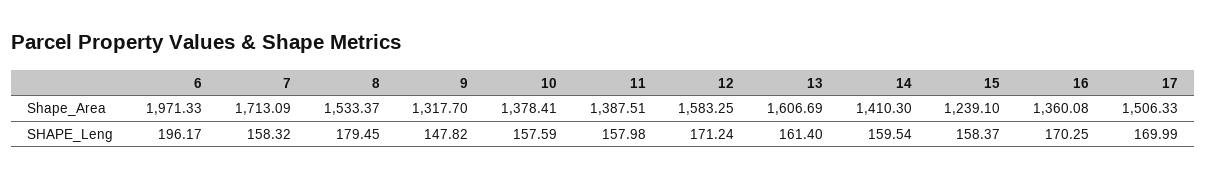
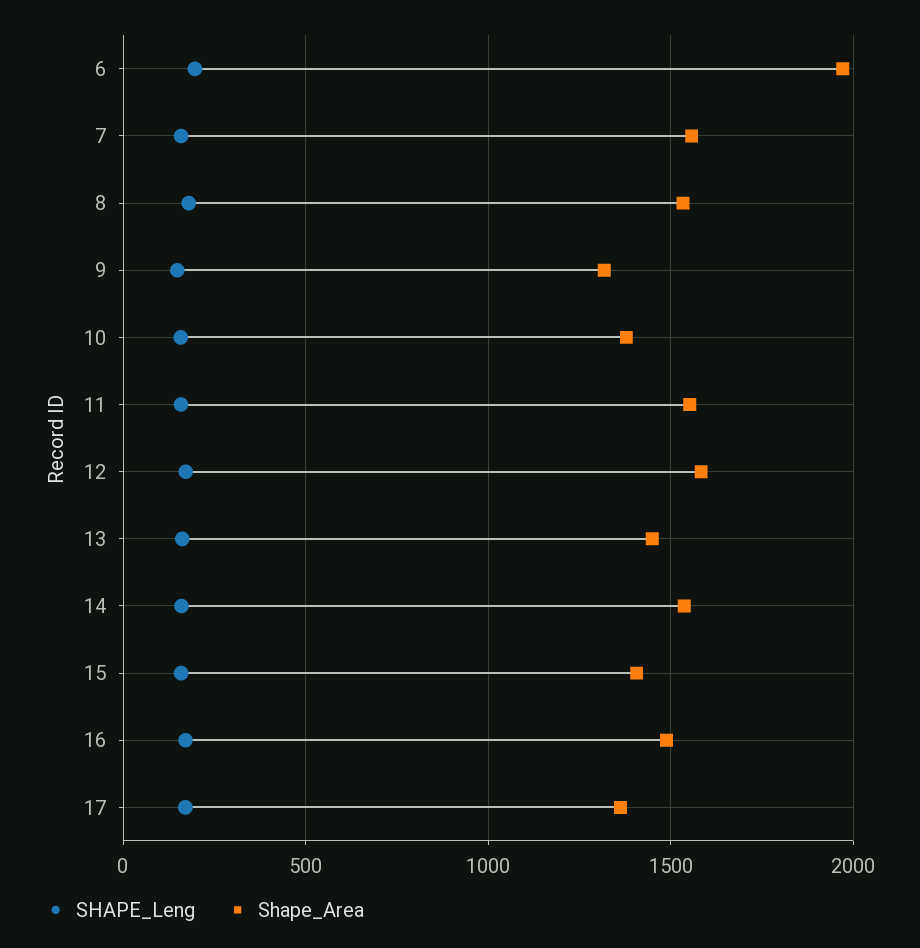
  {
    "Shape_Area": {
      "6": 1971.33,
-     "7": 1713.09,
+     "7": 1550,
      "8": 1533.37,
      "9": 1317.7,
      "10": 1378.41,
-     "11": 1387.51,
+     "11": 1550,
      "12": 1583.25,
-     "13": 1606.69,
+     "13": 1450,
-     "14": 1410.3,
+     "14": 1550,
-     "15": 1239.1,
+     "15": 1400,
-     "16": 1360.08,
+     "16": 1500,
-     "17": 1506.33
+     "17": 1350
    },
    "SHAPE_Leng": {
      "6": 196.17,
      "7": 158.32,
      "8": 179.45,
      "9": 147.82,
      "10": 157.59,
      "11": 157.98,
      "12": 171.24,
      "13": 161.4,
      "14": 159.54,
      "15": 158.37,
      "16": 170.25,
      "17": 169.99
    }
  }

